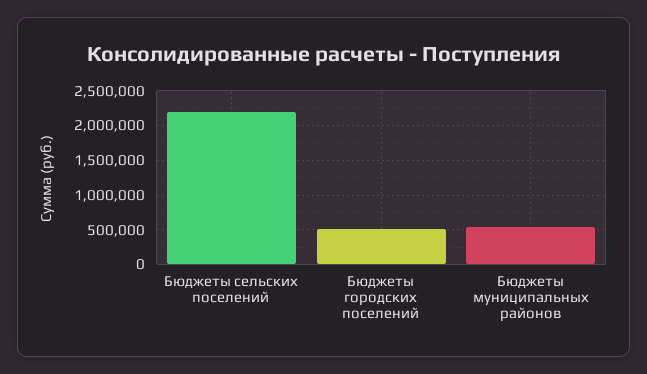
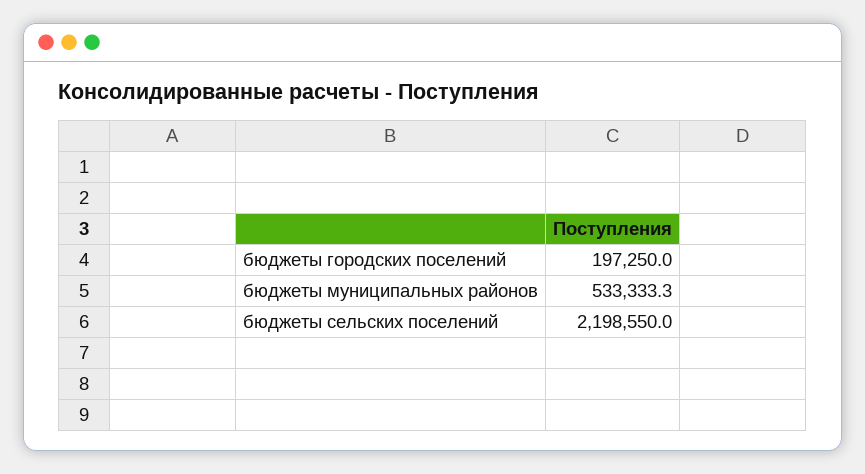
  {
    "Бюджеты сельских поселений": 2198550,
-   "Бюджеты городских поселений": 500000,
+   "Бюджеты городских поселений": 197250,
    "Бюджеты муниципальных районов": 533333.3
  }

